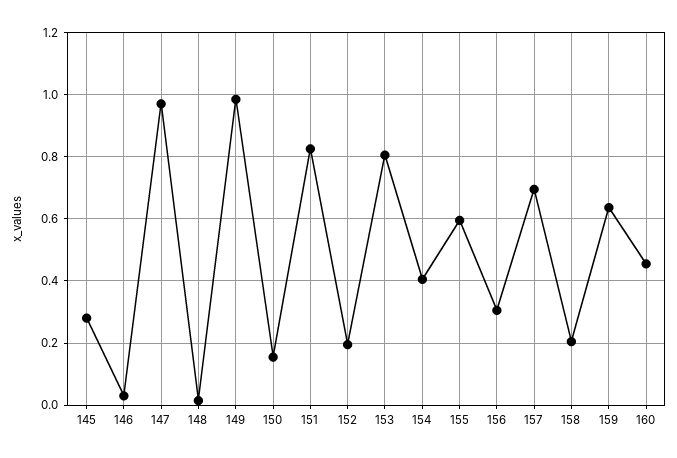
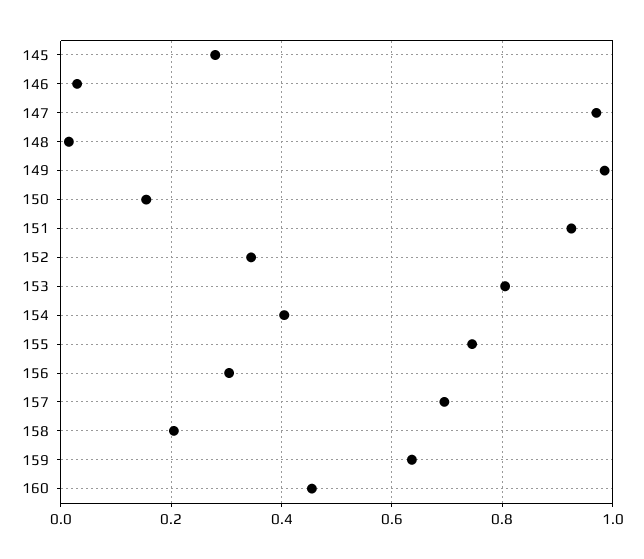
  {
    "145": 0.28,
    "146": 0.04,
    "147": 0.98,
    "148": 0.02,
    "149": 0.98,
    "150": 0.16,
-   "151": 0.82,
+   "151": 0.92,
-   "152": 0.2,
+   "152": 0.34,
    "153": 0.8,
    "154": 0.4,
-   "155": 0.6,
+   "155": 0.74,
    "156": 0.3,
    "157": 0.7,
    "158": 0.2,
    "159": 0.64,
    "160": 0.46
  }

